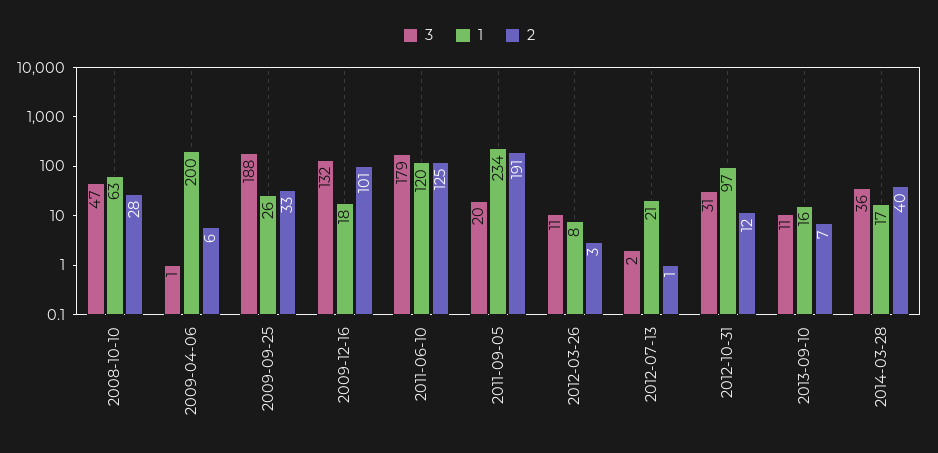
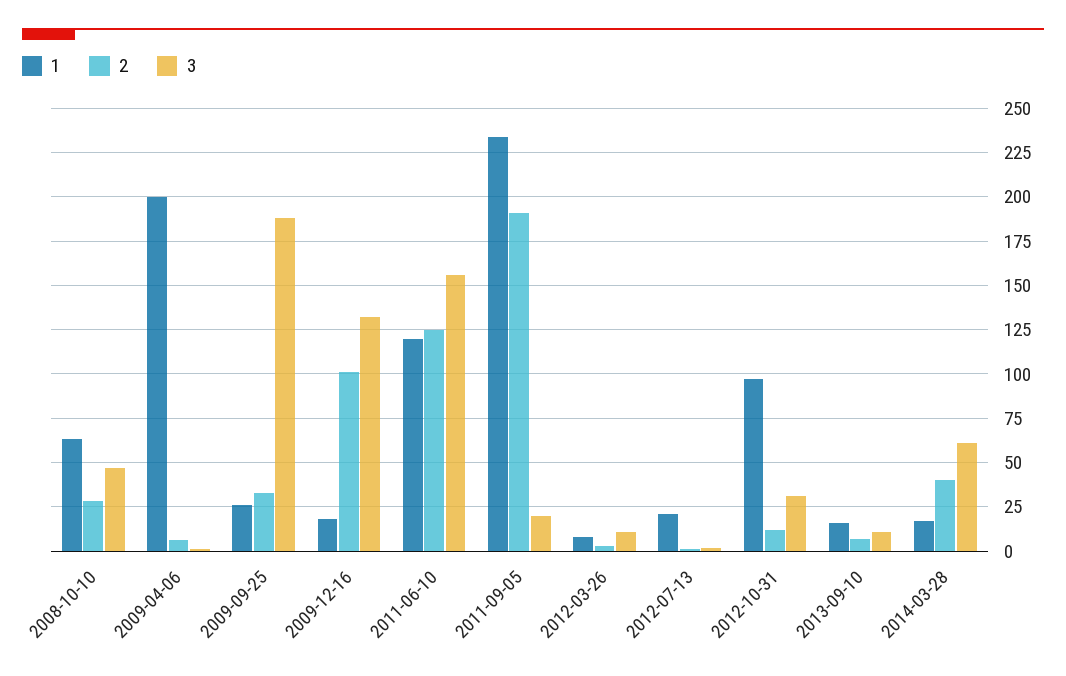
  {
    "3": {
      "2008-10-10": 47,
      "2009-04-06": 1,
      "2009-09-25": 188,
      "2009-12-16": 132,
-     "2011-06-10": 179,
+     "2011-06-10": 155,
      "2011-09-05": 20,
      "2012-03-26": 11,
      "2012-07-13": 2,
      "2012-10-31": 31,
      "2013-09-10": 11,
-     "2014-03-28": 36
+     "2014-03-28": 60
    },
    "1": {
      "2008-10-10": 63,
      "2009-04-06": 200,
      "2009-09-25": 26,
      "2009-12-16": 18,
      "2011-06-10": 120,
      "2011-09-05": 234,
      "2012-03-26": 8,
      "2012-07-13": 21,
      "2012-10-31": 97,
      "2013-09-10": 16,
      "2014-03-28": 17
    },
    "2": {
      "2008-10-10": 28,
      "2009-04-06": 6,
      "2009-09-25": 33,
      "2009-12-16": 101,
      "2011-06-10": 125,
      "2011-09-05": 191,
      "2012-03-26": 3,
      "2012-07-13": 1,
      "2012-10-31": 12,
      "2013-09-10": 7,
      "2014-03-28": 40
    }
  }

